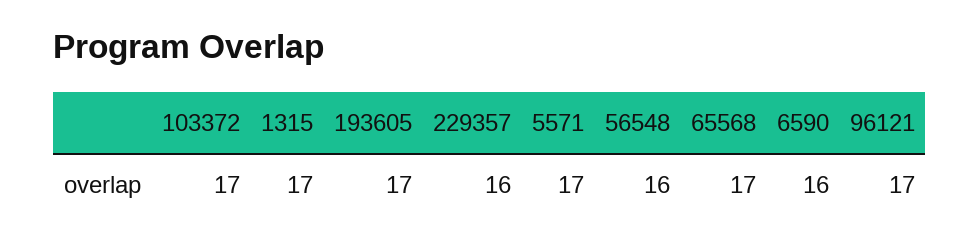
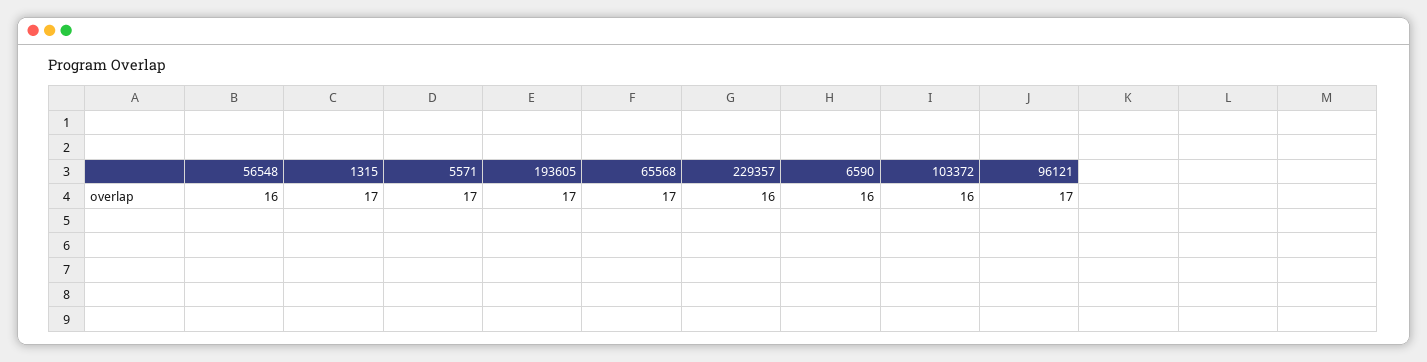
  {
-   "103372": 17,
+   "103372": 16,
    "1315": 17,
    "193605": 17,
    "229357": 16,
    "5571": 17,
    "56548": 16,
    "65568": 17,
    "6590": 16,
    "96121": 17
  }

